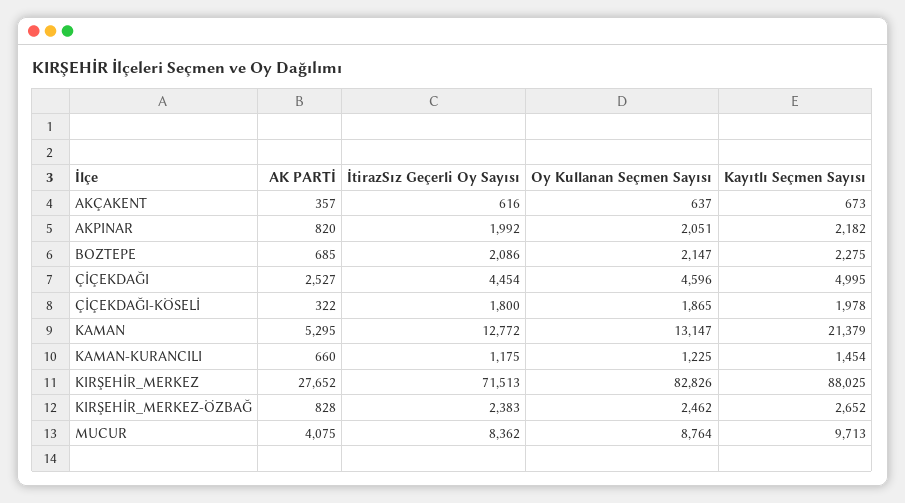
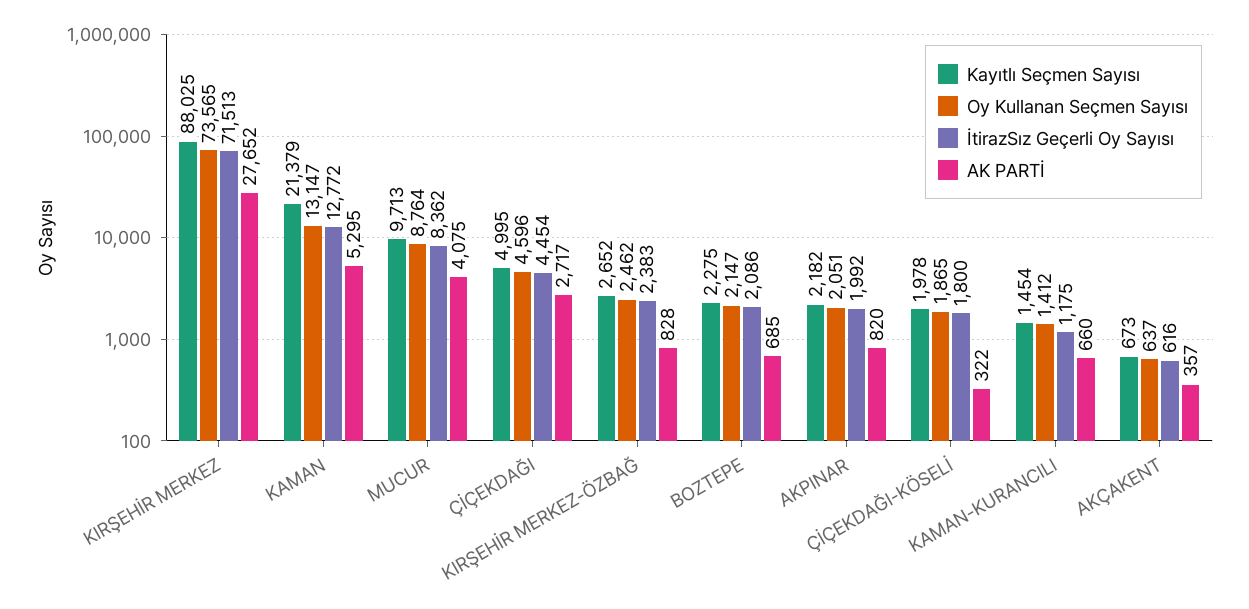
  {
    "AK PARTİ": {
      "AKÇAKENT": 357,
      "AKPINAR": 820,
      "BOZTEPE": 685,
-     "ÇİÇEKDAĞI": 2527,
+     "ÇİÇEKDAĞI": 2717,
      "ÇİÇEKDAĞI-KÖSELİ": 322,
      "KAMAN": 5295,
      "KAMAN-KURANCILI": 660,
      "KIRŞEHİR_MERKEZ": 27652,
      "KIRŞEHİR_MERKEZ-ÖZBAĞ": 828,
      "MUCUR": 4075
    },
    "İtirazSız Geçerli Oy Sayısı": {
      "AKÇAKENT": 616,
      "AKPINAR": 1992,
      "BOZTEPE": 2086,
      "ÇİÇEKDAĞI": 4454,
      "ÇİÇEKDAĞI-KÖSELİ": 1800,
      "KAMAN": 12772,
      "KAMAN-KURANCILI": 1175,
      "KIRŞEHİR_MERKEZ": 71513,
      "KIRŞEHİR_MERKEZ-ÖZBAĞ": 2383,
      "MUCUR": 8362
    },
    "Oy Kullanan Seçmen Sayısı": {
      "AKÇAKENT": 637,
      "AKPINAR": 2051,
      "BOZTEPE": 2147,
      "ÇİÇEKDAĞI": 4596,
      "ÇİÇEKDAĞI-KÖSELİ": 1865,
      "KAMAN": 13147,
-     "KAMAN-KURANCILI": 1225,
+     "KAMAN-KURANCILI": 1412,
-     "KIRŞEHİR_MERKEZ": 82826,
+     "KIRŞEHİR_MERKEZ": 73565,
      "KIRŞEHİR_MERKEZ-ÖZBAĞ": 2462,
      "MUCUR": 8764
    },
    "Kayıtlı Seçmen Sayısı": {
      "AKÇAKENT": 673,
      "AKPINAR": 2182,
      "BOZTEPE": 2275,
      "ÇİÇEKDAĞI": 4995,
      "ÇİÇEKDAĞI-KÖSELİ": 1978,
      "KAMAN": 21379,
      "KAMAN-KURANCILI": 1454,
      "KIRŞEHİR_MERKEZ": 88025,
      "KIRŞEHİR_MERKEZ-ÖZBAĞ": 2652,
      "MUCUR": 9713
    }
  }

